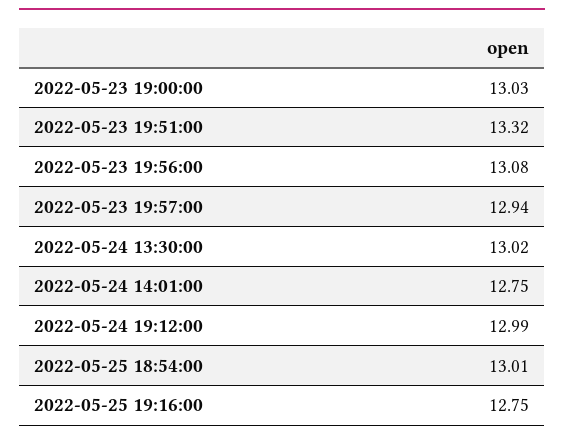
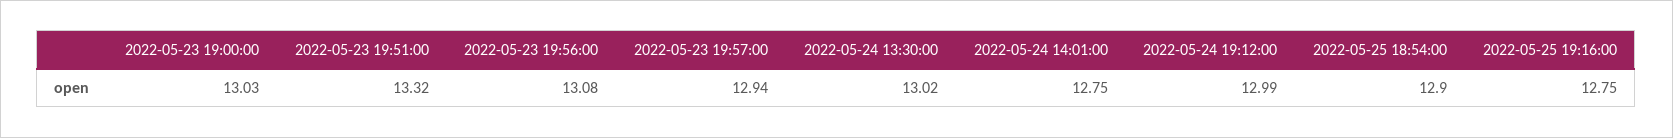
  {
    "2022-05-23 19:00:00": 13.03,
    "2022-05-23 19:51:00": 13.32,
    "2022-05-23 19:56:00": 13.08,
    "2022-05-23 19:57:00": 12.94,
    "2022-05-24 13:30:00": 13.02,
    "2022-05-24 14:01:00": 12.75,
    "2022-05-24 19:12:00": 12.99,
-   "2022-05-25 18:54:00": 13.01,
+   "2022-05-25 18:54:00": 12.9,
    "2022-05-25 19:16:00": 12.75
  }

